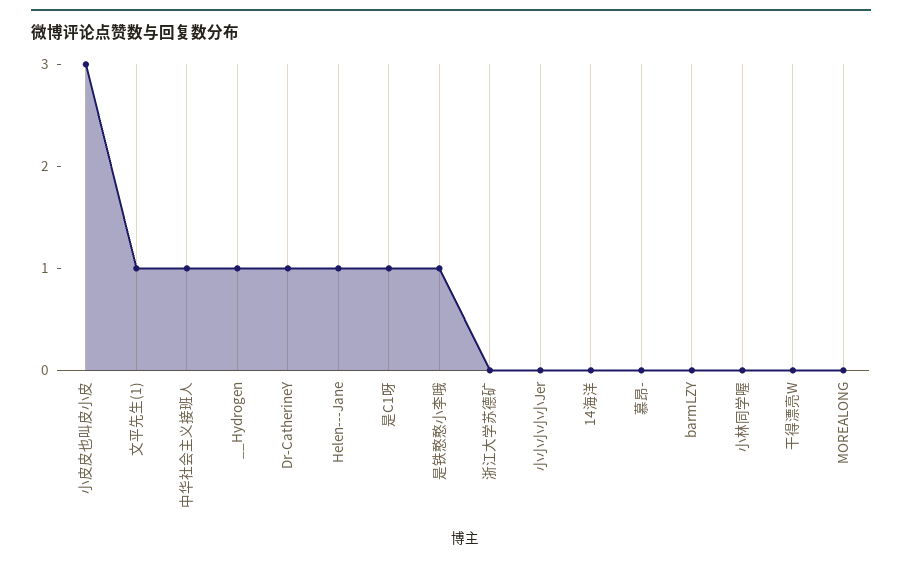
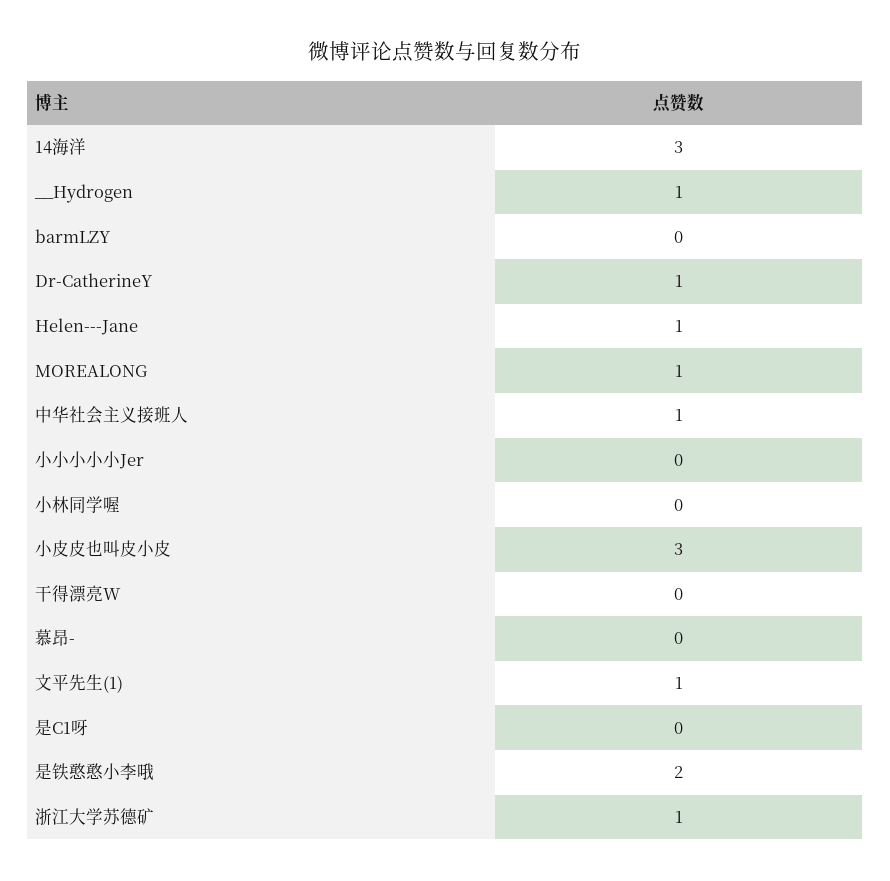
  {
    "小皮皮也叫皮小皮": 3,
    "文平先生(1)": 1,
    "中华社会主义接班人": 1,
    "__Hydrogen": 1,
    "Dr-CatherineY": 1,
    "Helen---Jane": 1,
-   "是C1呀": 1,
+   "是C1呀": 0,
-   "是铁憨憨小李哦": 1,
+   "是铁憨憨小李哦": 2,
-   "浙江大学苏德矿": 0,
+   "浙江大学苏德矿": 1,
    "小小小小小Jer": 0,
-   "14海洋": 0,
+   "14海洋": 3,
    "慕昂-": 0,
    "barmLZY": 0,
    "小林同学喔": 0,
    "干得漂亮W": 0,
-   "MOREALONG": 0
+   "MOREALONG": 1
  }

